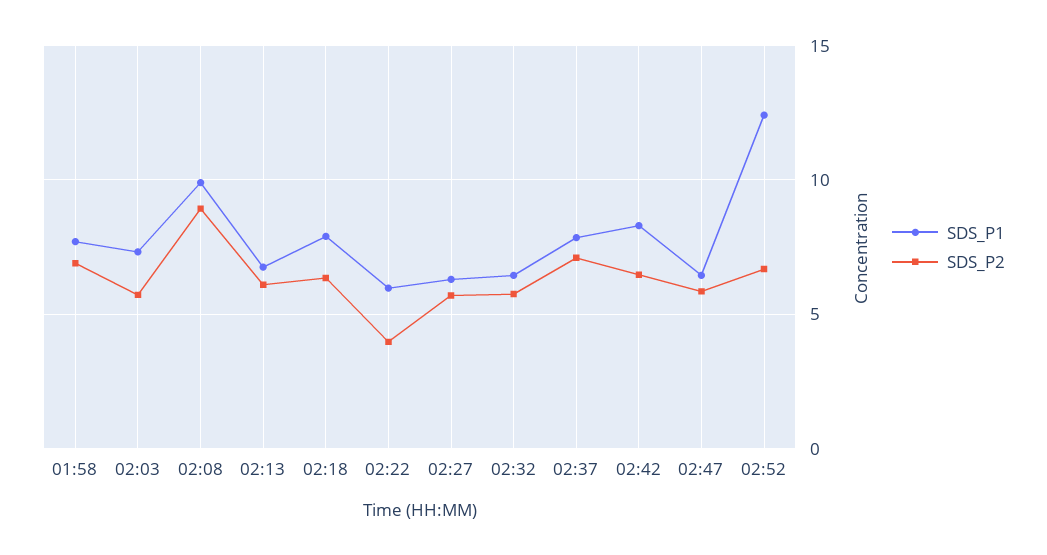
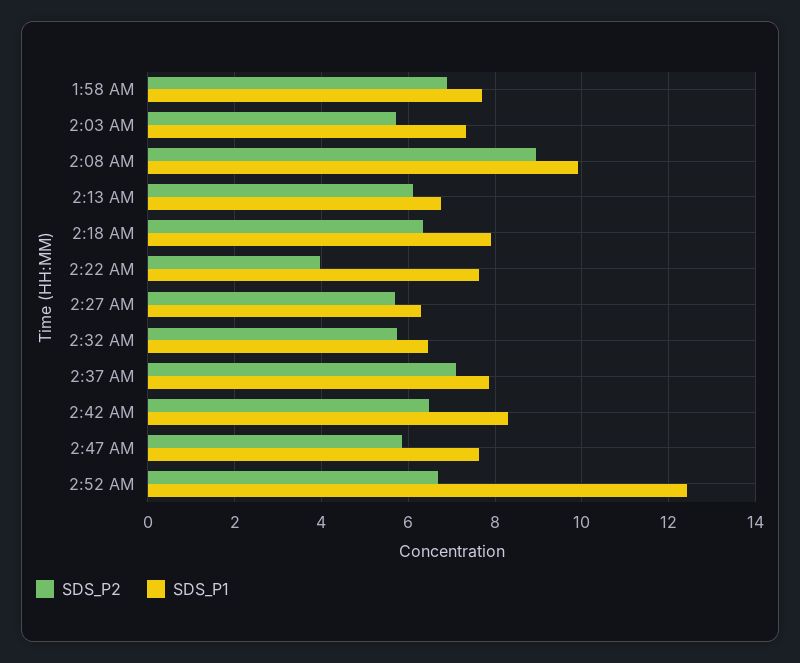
  {
    "SDS_P1": {
      "01:58": 7.8,
      "02:03": 7.4,
      "02:08": 10,
      "02:13": 6.8,
      "02:18": 8,
-     "02:22": 6,
+     "02:22": 7.6,
      "02:27": 6.4,
      "02:32": 6.4,
      "02:37": 7.8,
      "02:42": 8.4,
-     "02:47": 6.5,
+     "02:47": 7.6,
      "02:52": 12.4
    },
    "SDS_P2": {
      "01:58": 7,
      "02:03": 5.8,
      "02:08": 9,
      "02:13": 6.2,
      "02:18": 6.4,
      "02:22": 4,
      "02:27": 5.8,
      "02:32": 5.8,
      "02:37": 7.2,
      "02:42": 6.4,
      "02:47": 5.8,
      "02:52": 6.6
    }
  }

